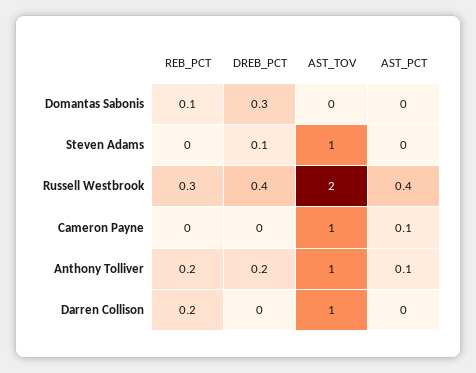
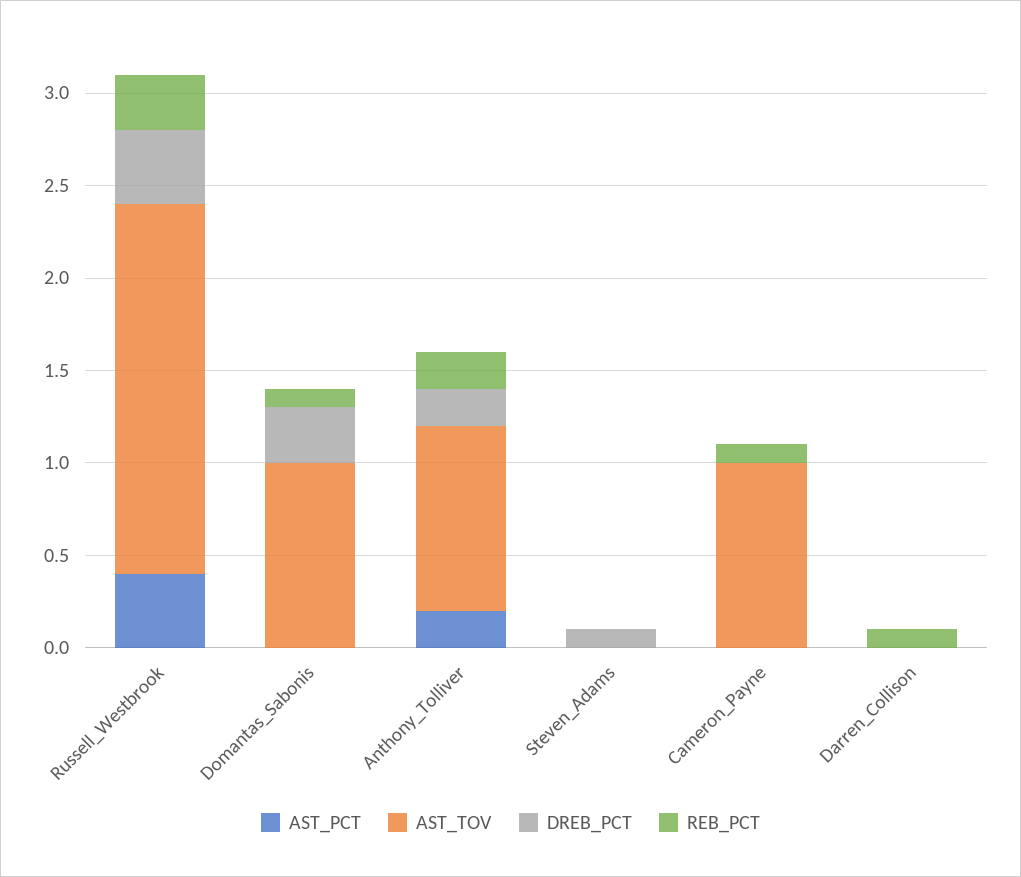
  {
    "REB_PCT": {
      "Domantas Sabonis": 0.1,
      "Steven Adams": 0,
      "Russell Westbrook": 0.3,
-     "Cameron Payne": 0,
+     "Cameron Payne": 0.1,
      "Anthony Tolliver": 0.2,
-     "Darren Collison": 0.2
+     "Darren Collison": 0.1
    },
    "DREB_PCT": {
      "Domantas Sabonis": 0.3,
      "Steven Adams": 0.1,
      "Russell Westbrook": 0.4,
      "Cameron Payne": 0,
      "Anthony Tolliver": 0.2,
      "Darren Collison": 0
    },
    "AST_TOV": {
-     "Domantas Sabonis": 0,
+     "Domantas Sabonis": 1,
-     "Steven Adams": 1,
+     "Steven Adams": 0,
      "Russell Westbrook": 2,
      "Cameron Payne": 1,
      "Anthony Tolliver": 1,
-     "Darren Collison": 1
+     "Darren Collison": 0
    },
    "AST_PCT": {
      "Domantas Sabonis": 0,
      "Steven Adams": 0,
      "Russell Westbrook": 0.4,
-     "Cameron Payne": 0.1,
+     "Cameron Payne": 0,
-     "Anthony Tolliver": 0.1,
+     "Anthony Tolliver": 0.2,
      "Darren Collison": 0
    }
  }

